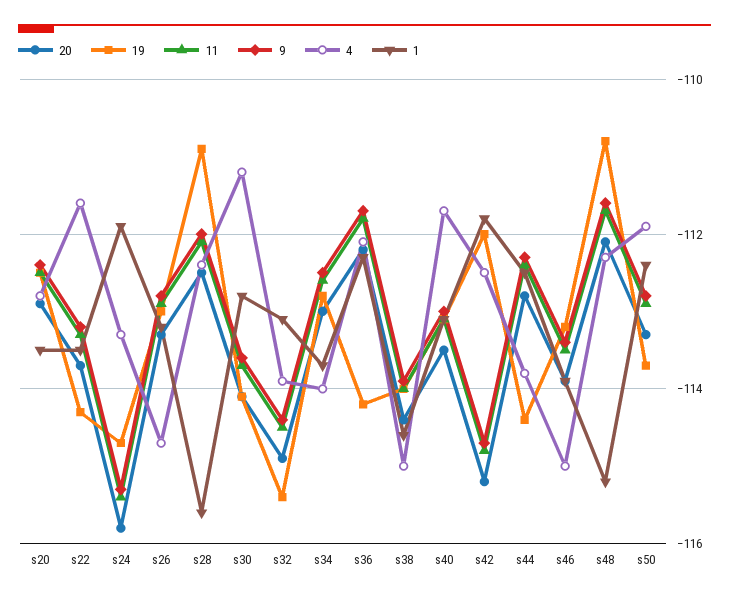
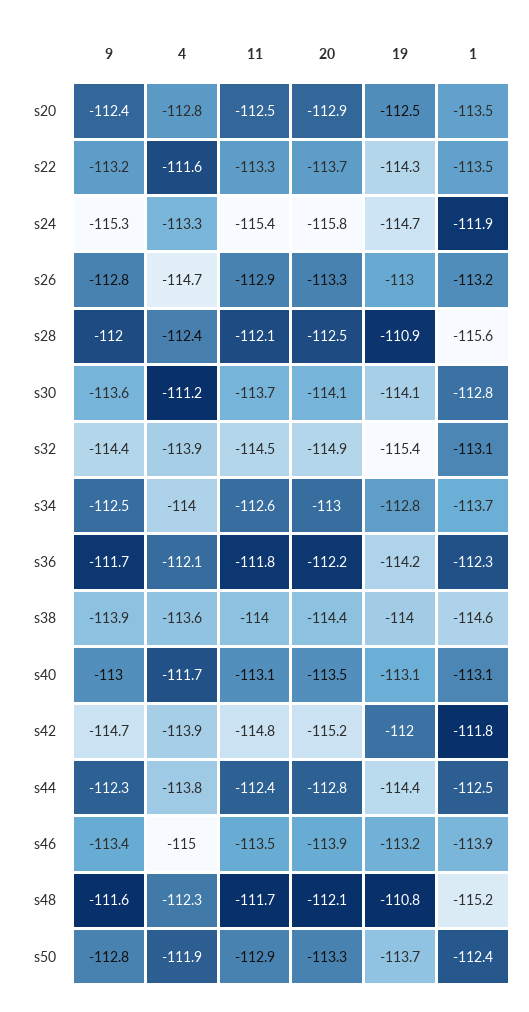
  {
    "20": {
      "s20": -112.9,
      "s22": -113.7,
      "s24": -115.8,
      "s26": -113.3,
      "s28": -112.5,
      "s30": -114.1,
      "s32": -114.9,
      "s34": -113,
      "s36": -112.2,
      "s38": -114.4,
      "s40": -113.5,
      "s42": -115.2,
      "s44": -112.8,
      "s46": -113.9,
      "s48": -112.1,
      "s50": -113.3
    },
    "19": {
      "s20": -112.5,
      "s22": -114.3,
      "s24": -114.7,
      "s26": -113,
      "s28": -110.9,
      "s30": -114.1,
      "s32": -115.4,
      "s34": -112.8,
      "s36": -114.2,
      "s38": -114,
      "s40": -113.1,
      "s42": -112,
      "s44": -114.4,
      "s46": -113.2,
      "s48": -110.8,
      "s50": -113.7
    },
    "11": {
      "s20": -112.5,
      "s22": -113.3,
      "s24": -115.4,
      "s26": -112.9,
      "s28": -112.1,
      "s30": -113.7,
      "s32": -114.5,
      "s34": -112.6,
      "s36": -111.8,
      "s38": -114,
      "s40": -113.1,
      "s42": -114.8,
      "s44": -112.4,
      "s46": -113.5,
      "s48": -111.7,
      "s50": -112.9
    },
    "9": {
      "s20": -112.4,
      "s22": -113.2,
      "s24": -115.3,
      "s26": -112.8,
      "s28": -112,
      "s30": -113.6,
      "s32": -114.4,
      "s34": -112.5,
      "s36": -111.7,
      "s38": -113.9,
      "s40": -113,
      "s42": -114.7,
      "s44": -112.3,
      "s46": -113.4,
      "s48": -111.6,
      "s50": -112.8
    },
    "4": {
      "s20": -112.8,
      "s22": -111.6,
      "s24": -113.3,
      "s26": -114.7,
      "s28": -112.4,
      "s30": -111.2,
      "s32": -113.9,
      "s34": -114,
      "s36": -112.1,
-     "s38": -115,
+     "s38": -113.6,
      "s40": -111.7,
-     "s42": -112.5,
+     "s42": -113.9,
      "s44": -113.8,
      "s46": -115,
      "s48": -112.3,
      "s50": -111.9
    },
    "1": {
      "s20": -113.5,
      "s22": -113.5,
      "s24": -111.9,
      "s26": -113.2,
      "s28": -115.6,
      "s30": -112.8,
      "s32": -113.1,
      "s34": -113.7,
      "s36": -112.3,
      "s38": -114.6,
      "s40": -113.1,
      "s42": -111.8,
      "s44": -112.5,
      "s46": -113.9,
      "s48": -115.2,
      "s50": -112.4
    }
  }

